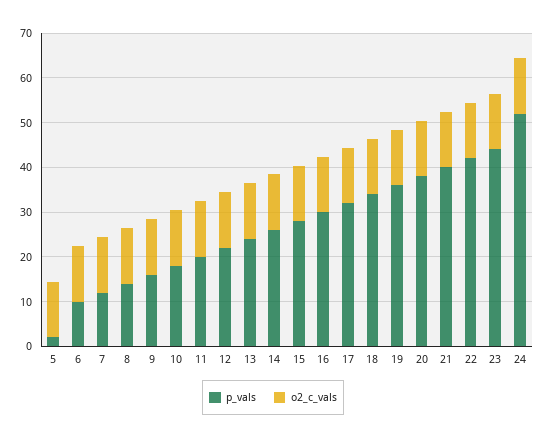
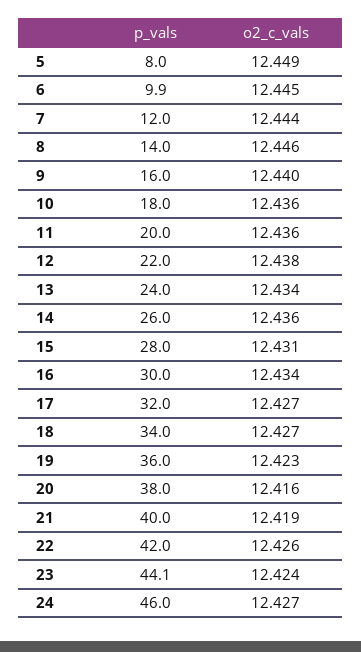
  {
    "p_vals": {
-     "5": 2,
+     "5": 8,
      "6": 9.9,
      "7": 12,
      "8": 14,
      "9": 16,
      "10": 18,
      "11": 20,
      "12": 22,
      "13": 24,
      "14": 26,
      "15": 28,
      "16": 30,
      "17": 32,
      "18": 34,
      "19": 36,
      "20": 38,
      "21": 40,
      "22": 42,
      "23": 44.1,
-     "24": 52
+     "24": 46
    },
    "o2_c_vals": {
      "5": 12.449,
      "6": 12.445,
      "7": 12.444,
      "8": 12.446,
      "9": 12.44,
      "10": 12.436,
      "11": 12.436,
      "12": 12.438,
      "13": 12.434,
      "14": 12.436,
      "15": 12.431,
      "16": 12.434,
      "17": 12.427,
      "18": 12.427,
      "19": 12.423,
      "20": 12.416,
      "21": 12.419,
      "22": 12.426,
      "23": 12.424,
      "24": 12.427
    }
  }

